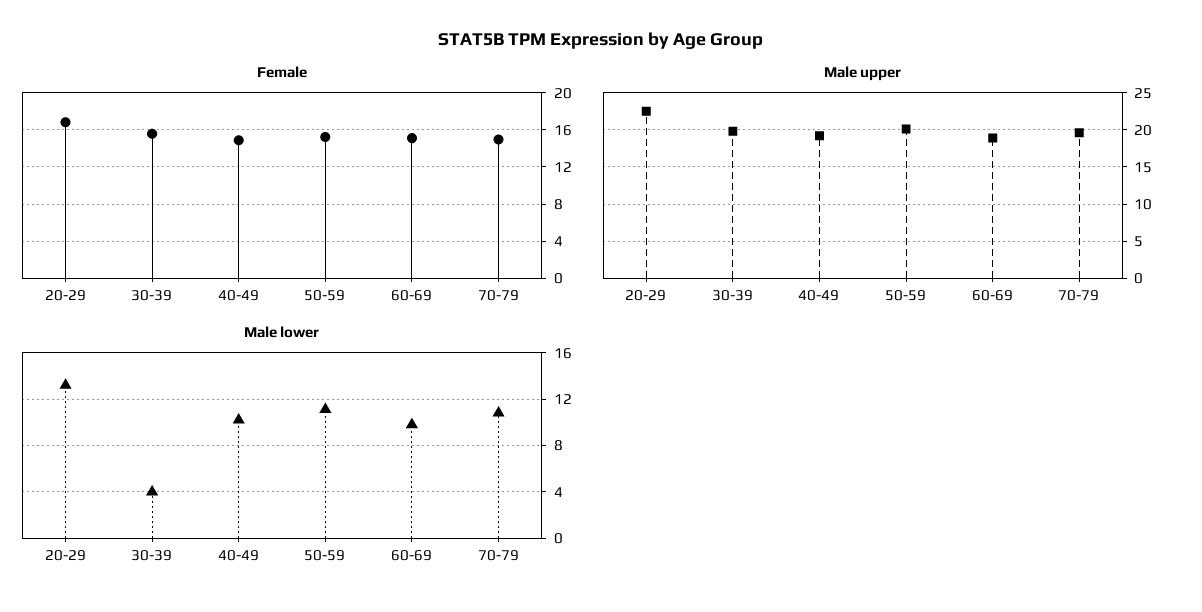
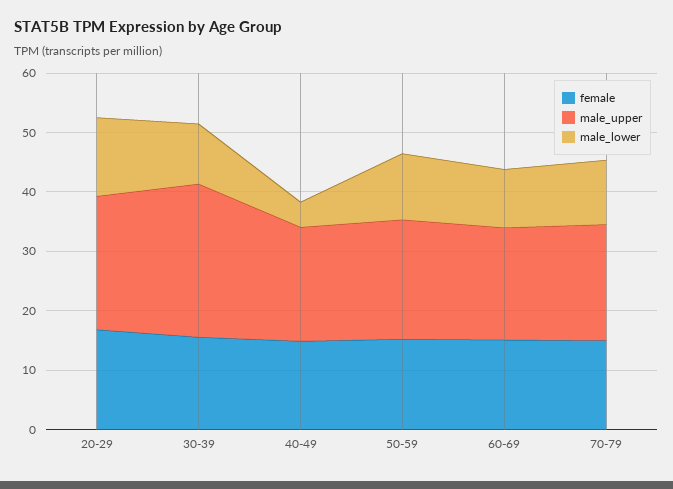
  {
    "Female": {
      "20-29": 17,
      "30-39": 16,
      "40-49": 15,
      "50-59": 15,
      "60-69": 15,
      "70-79": 15
    },
    "Male upper": {
      "20-29": 23,
-     "30-39": 20,
+     "30-39": 26,
      "40-49": 19,
      "50-59": 20,
      "60-69": 19,
      "70-79": 20
    },
    "Male lower": {
      "20-29": 13,
-     "30-39": 4,
+     "30-39": 10,
-     "40-49": 10,
+     "40-49": 4,
      "50-59": 11,
      "60-69": 10,
      "70-79": 11
    }
  }

